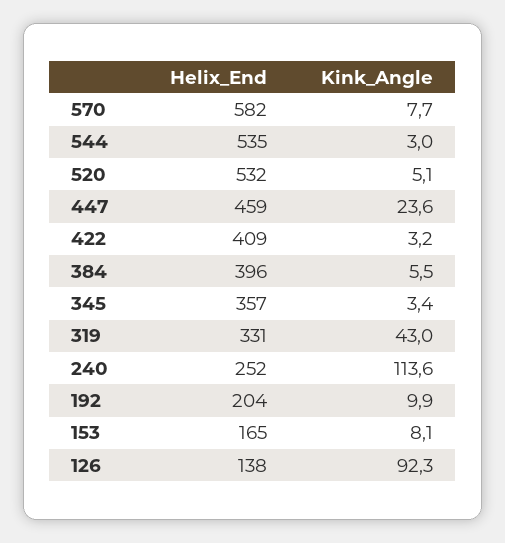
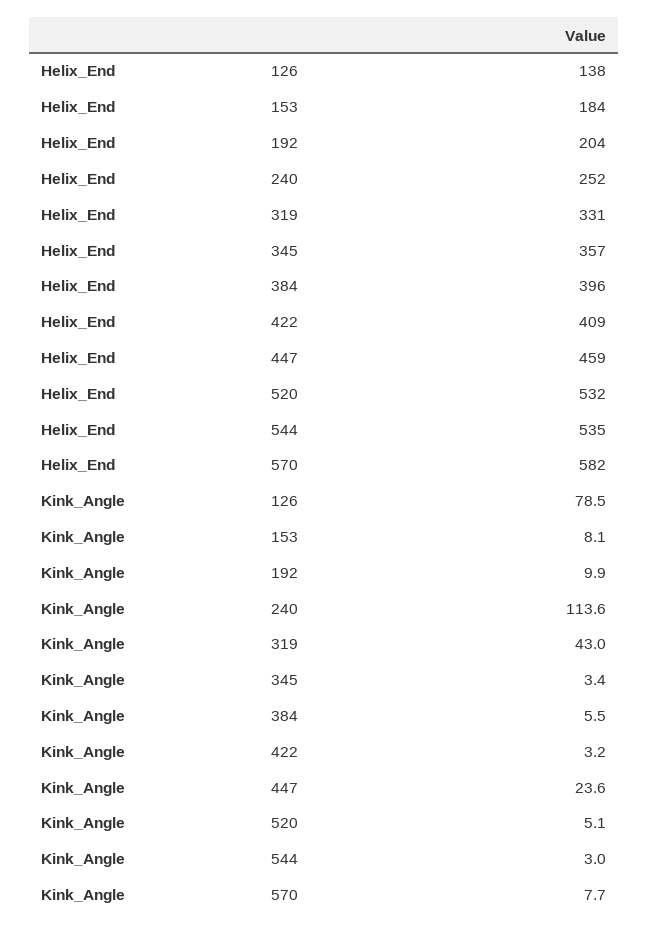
  {
    "Helix_End": {
      "570": 582,
      "544": 535,
      "520": 532,
      "447": 459,
      "422": 409,
      "384": 396,
      "345": 357,
      "319": 331,
      "240": 252,
      "192": 204,
-     "153": 165,
+     "153": 184,
      "126": 138
    },
    "Kink_Angle": {
      "570": 7.7,
      "544": 3,
      "520": 5.1,
      "447": 23.6,
      "422": 3.2,
      "384": 5.5,
      "345": 3.4,
      "319": 43,
      "240": 113.6,
      "192": 9.9,
      "153": 8.1,
-     "126": 92.3
+     "126": 78.5
    }
  }

